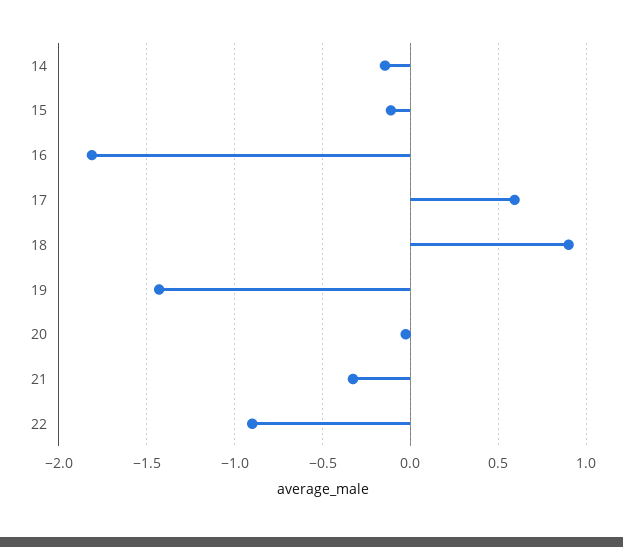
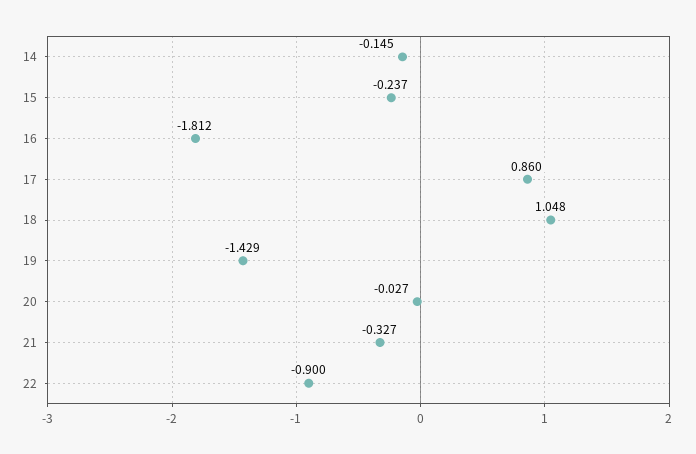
  {
    "14": -0.145,
-   "15": -0.1,
+   "15": -0.237,
    "16": -1.812,
-   "17": 0.6,
+   "17": 0.86,
-   "18": 0.9,
+   "18": 1.048,
    "19": -1.429,
    "20": -0.027,
    "21": -0.327,
    "22": -0.9
  }

